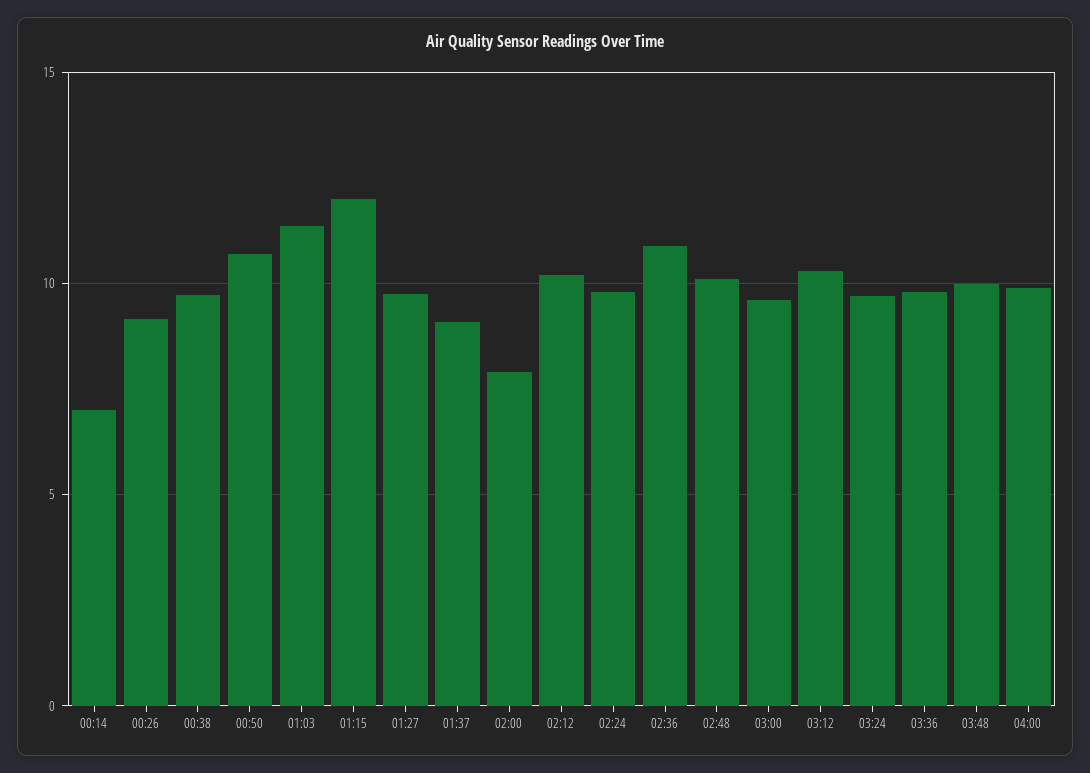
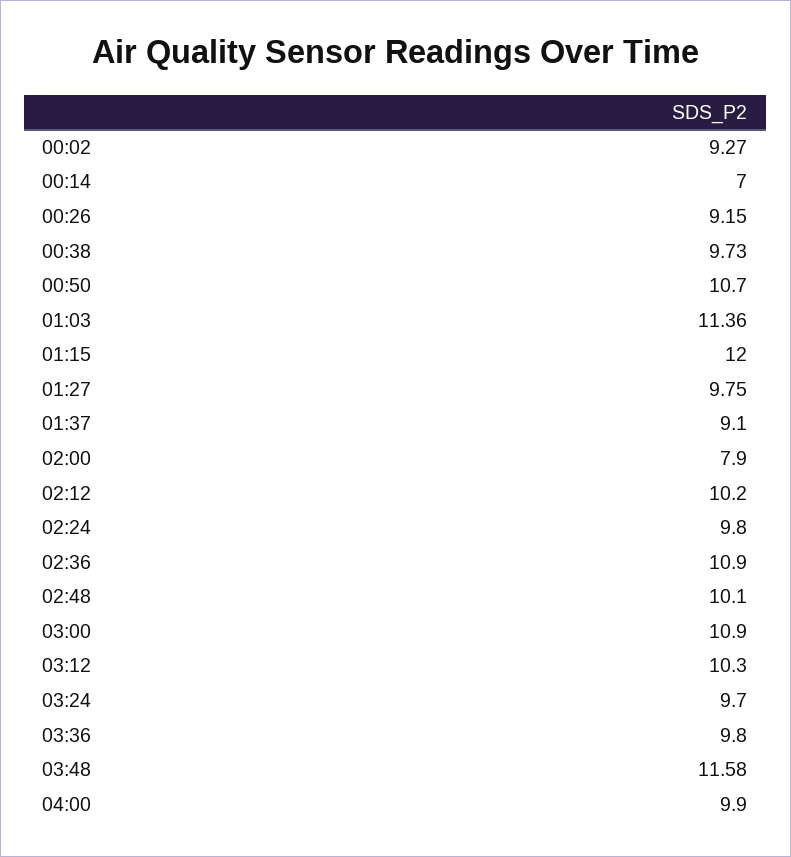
  {
    "00:14": 7,
    "00:26": 9.15,
    "00:38": 9.73,
    "00:50": 10.7,
    "01:03": 11.36,
    "01:15": 12,
    "01:27": 9.75,
    "01:37": 9.1,
    "02:00": 7.9,
    "02:12": 10.2,
    "02:24": 9.8,
    "02:36": 10.9,
    "02:48": 10.1,
-   "03:00": 9.5,
+   "03:00": 10.9,
    "03:12": 10.3,
    "03:24": 9.7,
    "03:36": 9.8,
-   "03:48": 10,
+   "03:48": 11.58,
-   "04:00": 9.9
+   "04:00": 9.9,
+   "00:02": 9.27
  }

